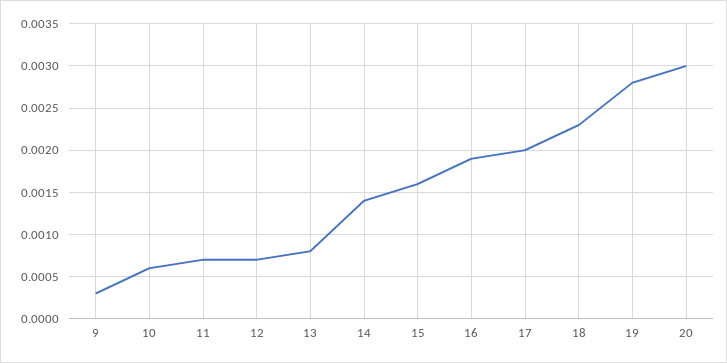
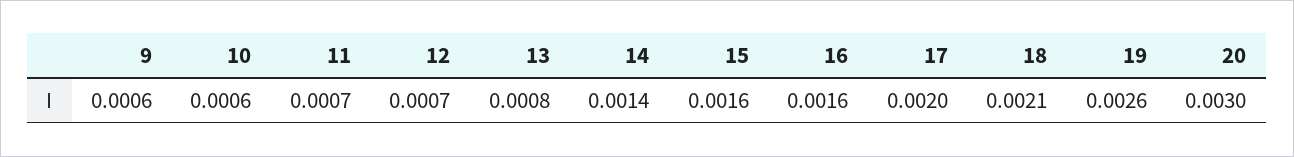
  {
-   "9": 0.0003,
+   "9": 0.0006,
    "10": 0.0006,
    "11": 0.0007,
    "12": 0.0007,
    "13": 0.0008,
    "14": 0.0014,
    "15": 0.0016,
-   "16": 0.0019,
+   "16": 0.0016,
    "17": 0.002,
-   "18": 0.0023,
+   "18": 0.0021,
-   "19": 0.0028,
+   "19": 0.0026,
    "20": 0.003
  }

